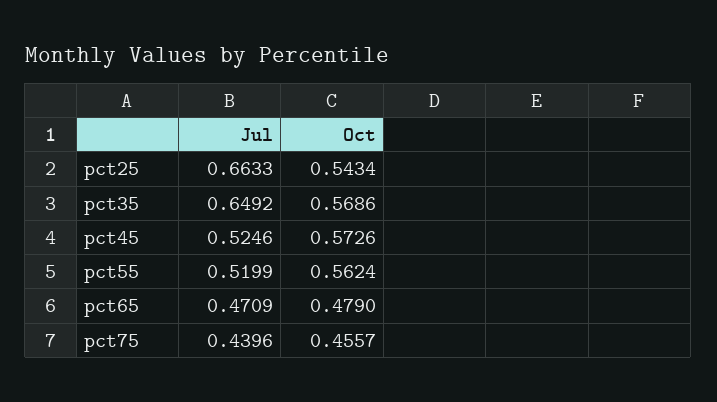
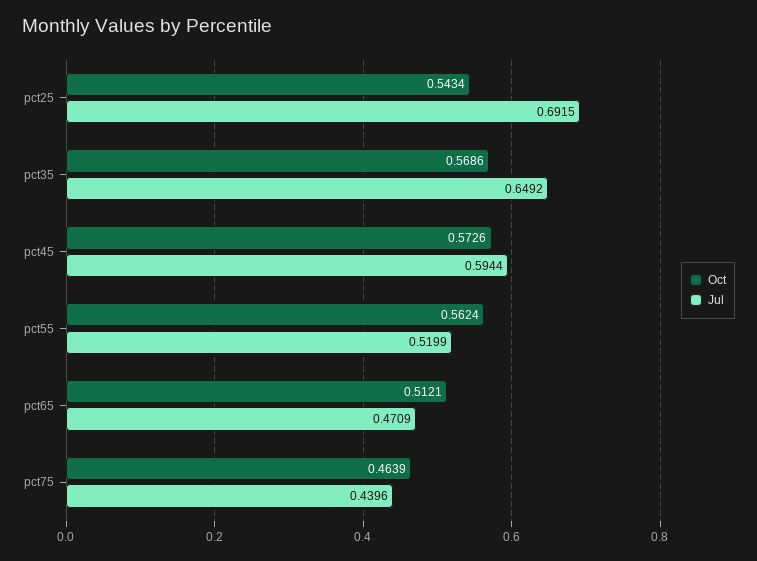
  {
    "Jul": {
-     "pct25": 0.6633,
+     "pct25": 0.6915,
      "pct35": 0.6492,
-     "pct45": 0.5246,
+     "pct45": 0.5944,
      "pct55": 0.5199,
      "pct65": 0.4709,
      "pct75": 0.4396
    },
    "Oct": {
      "pct25": 0.5434,
      "pct35": 0.5686,
      "pct45": 0.5726,
      "pct55": 0.5624,
-     "pct65": 0.479,
+     "pct65": 0.5121,
-     "pct75": 0.4557
+     "pct75": 0.4639
    }
  }

